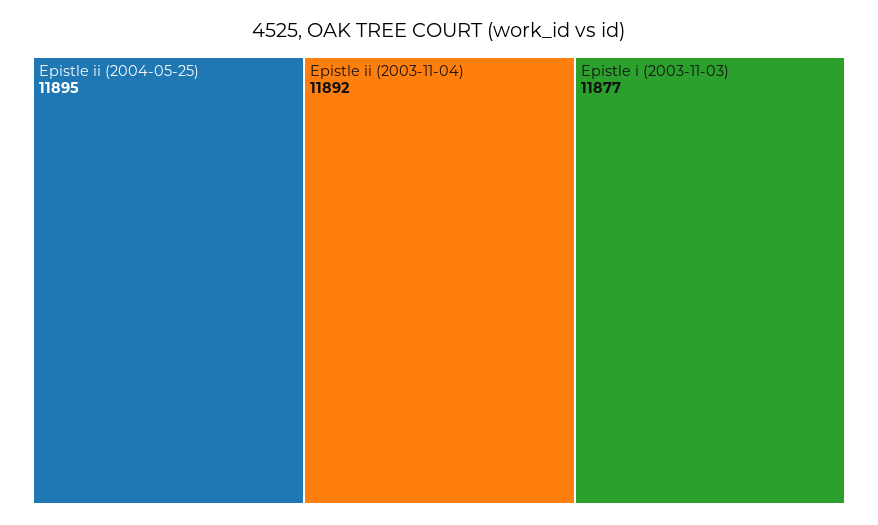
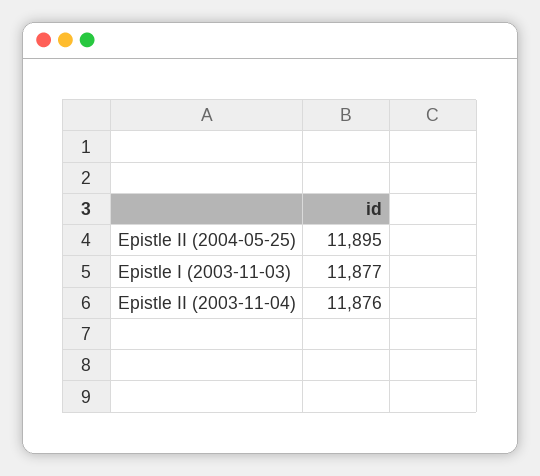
  {
    "Epistle ii (2004-05-25)": 11895,
-   "Epistle ii (2003-11-04)": 11892,
+   "Epistle ii (2003-11-04)": 11876,
    "Epistle i (2003-11-03)": 11877
  }

